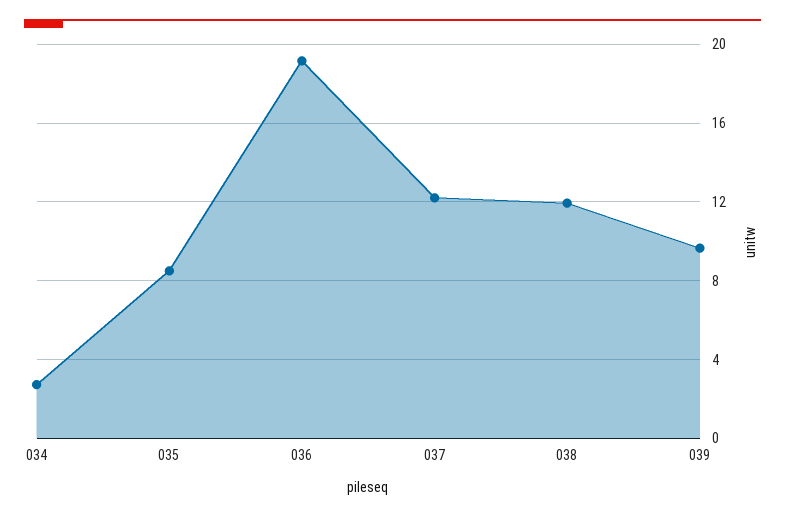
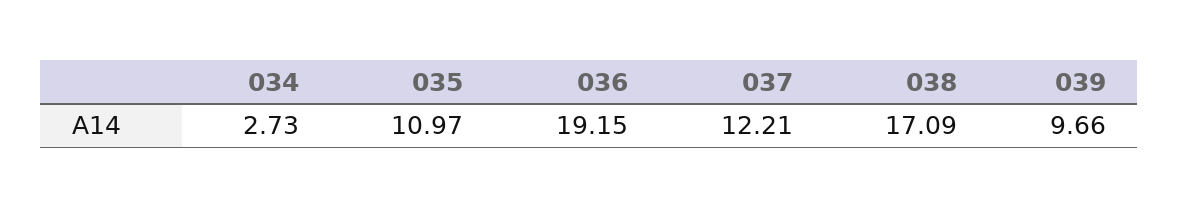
  {
    "034": 2.73,
-   "035": 8.5,
+   "035": 10.97,
    "036": 19.15,
    "037": 12.21,
-   "038": 12,
+   "038": 17.09,
    "039": 9.66
  }

